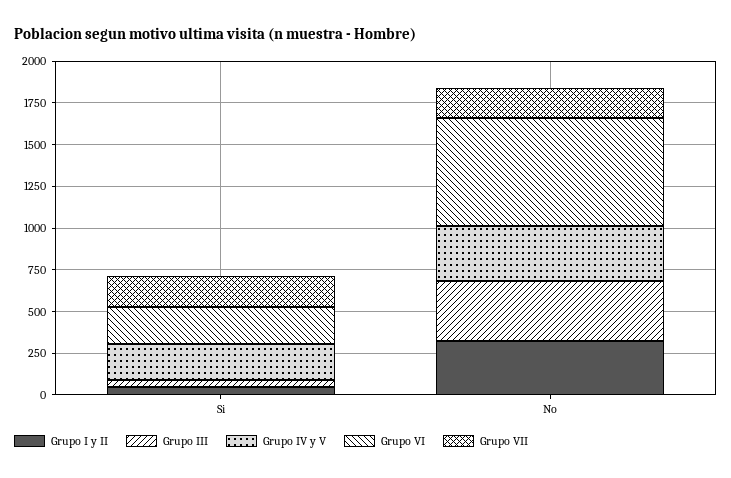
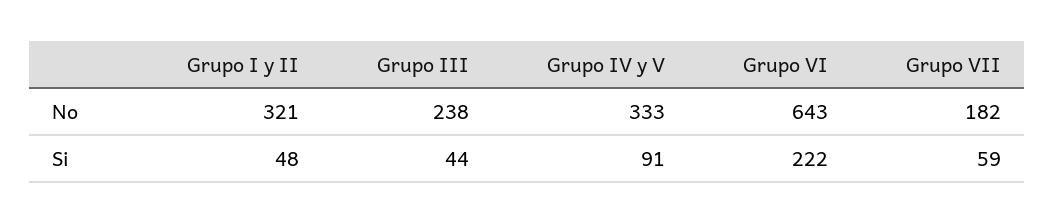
  {
    "Grupo I y II": {
      "Si": 48,
      "No": 321
    },
    "Grupo III": {
      "Si": 44,
-     "No": 350
+     "No": 238
    },
    "Grupo IV y V": {
-     "Si": 200,
+     "Si": 91,
      "No": 333
    },
    "Grupo VI": {
      "Si": 222,
      "No": 643
    },
    "Grupo VII": {
-     "Si": 200,
+     "Si": 59,
      "No": 182
    }
  }

